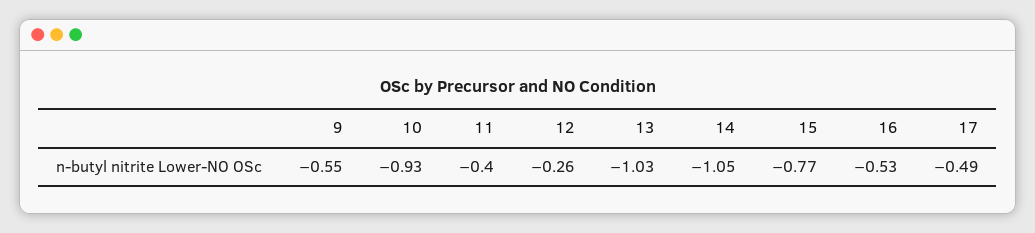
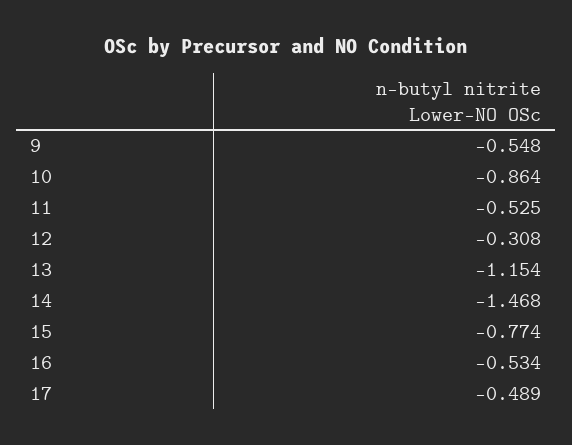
  {
    "9": -0.548,
-   "10": -0.93,
+   "10": -0.864,
-   "11": -0.4,
+   "11": -0.525,
-   "12": -0.26,
+   "12": -0.308,
-   "13": -1.03,
+   "13": -1.154,
-   "14": -1.05,
+   "14": -1.468,
    "15": -0.774,
    "16": -0.534,
    "17": -0.489
  }

